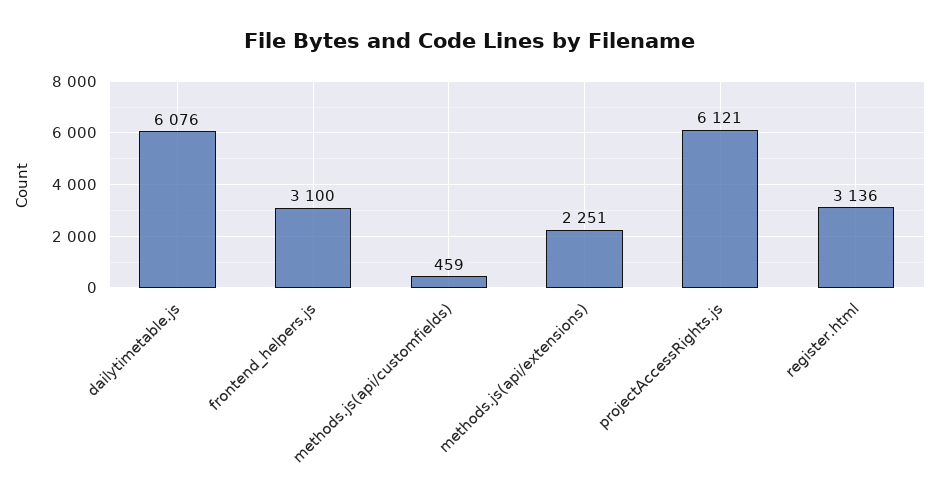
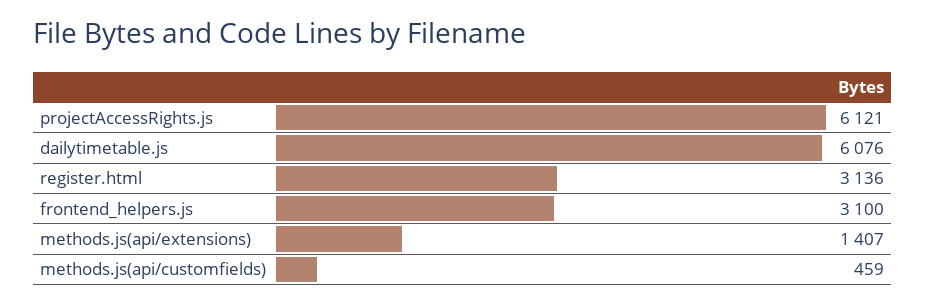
  {
    "dailytimetable.js": 6076,
    "frontend_helpers.js": 3100,
    "methods.js(api/customfields)": 459,
-   "methods.js(api/extensions)": 2251,
+   "methods.js(api/extensions)": 1407,
    "projectAccessRights.js": 6121,
    "register.html": 3136
  }

